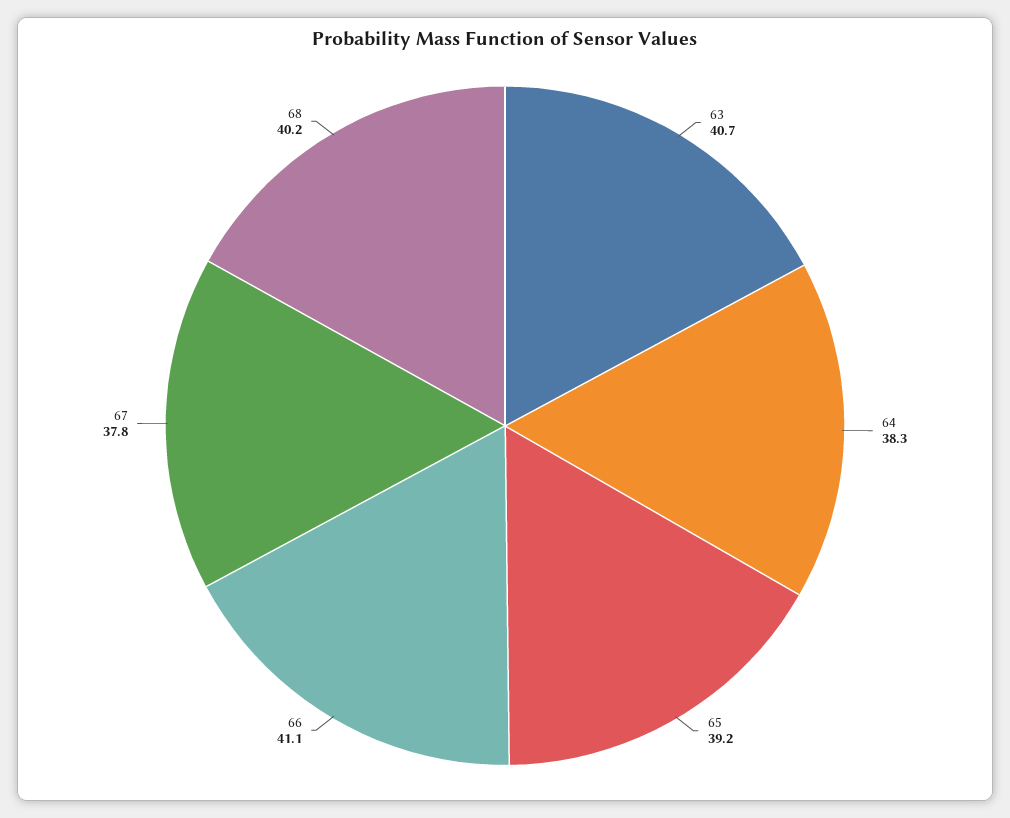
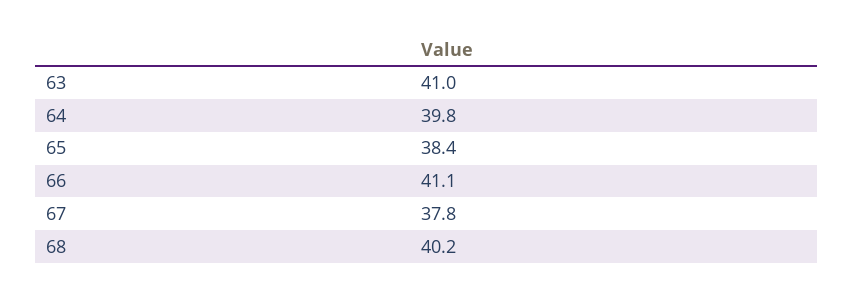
  {
-   "63": 40.7,
+   "63": 41,
-   "64": 38.3,
+   "64": 39.8,
-   "65": 39.2,
+   "65": 38.4,
    "66": 41.1,
    "67": 37.8,
    "68": 40.2
  }

